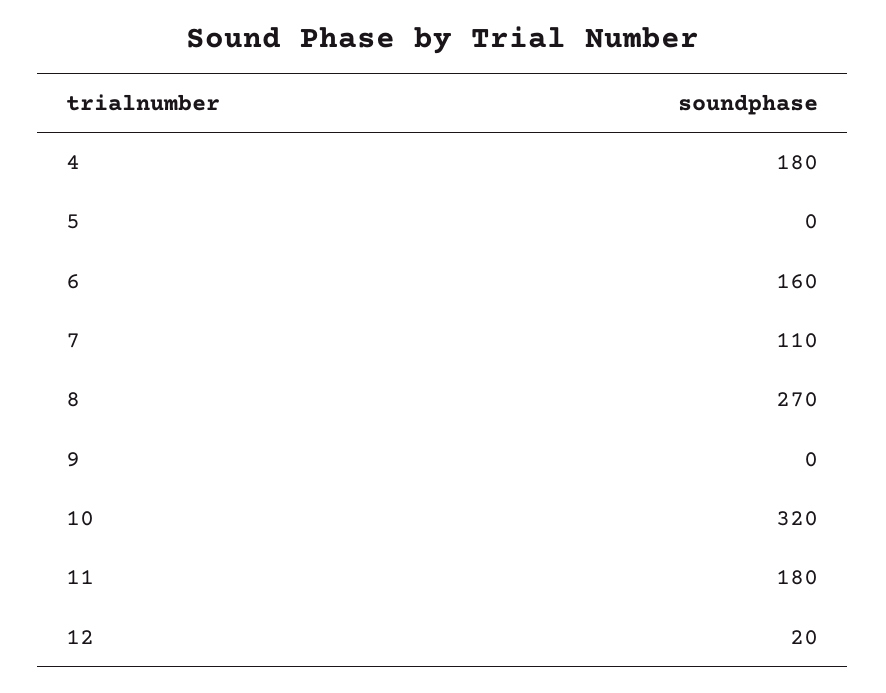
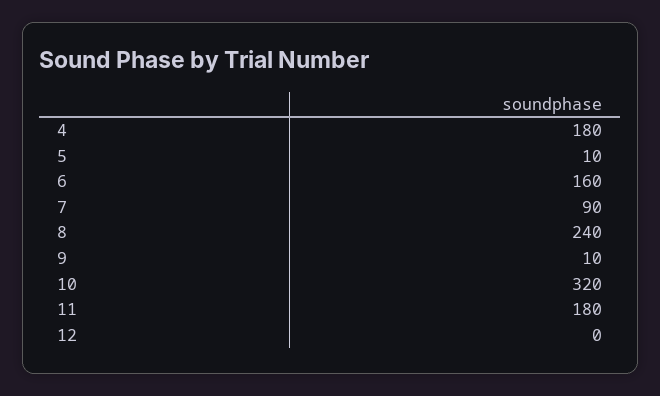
  {
    "4": 180,
-   "5": 0,
+   "5": 10,
    "6": 160,
-   "7": 110,
+   "7": 90,
-   "8": 270,
+   "8": 240,
-   "9": 0,
+   "9": 10,
    "10": 320,
    "11": 180,
-   "12": 20
+   "12": 0
  }

